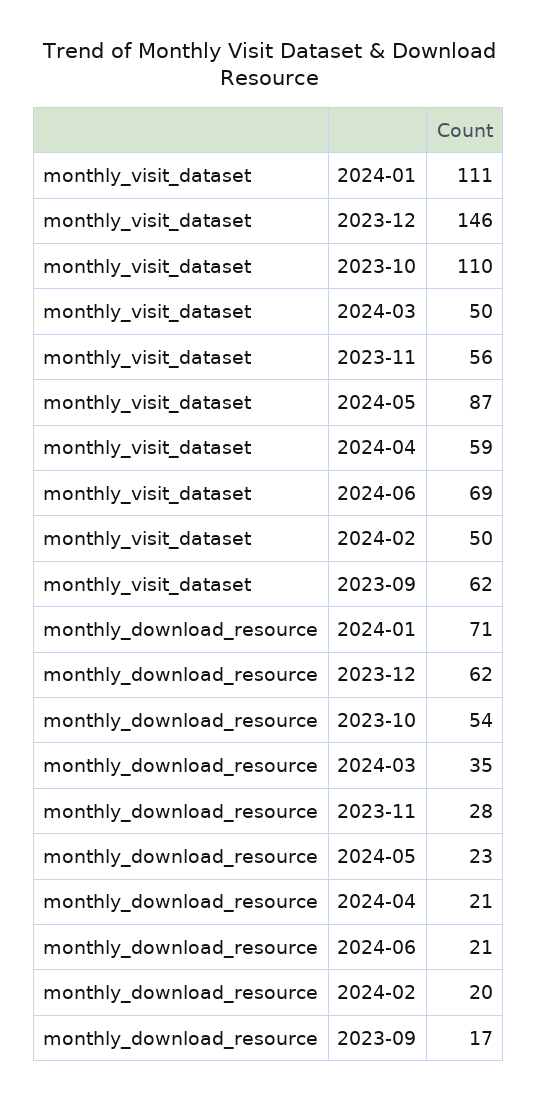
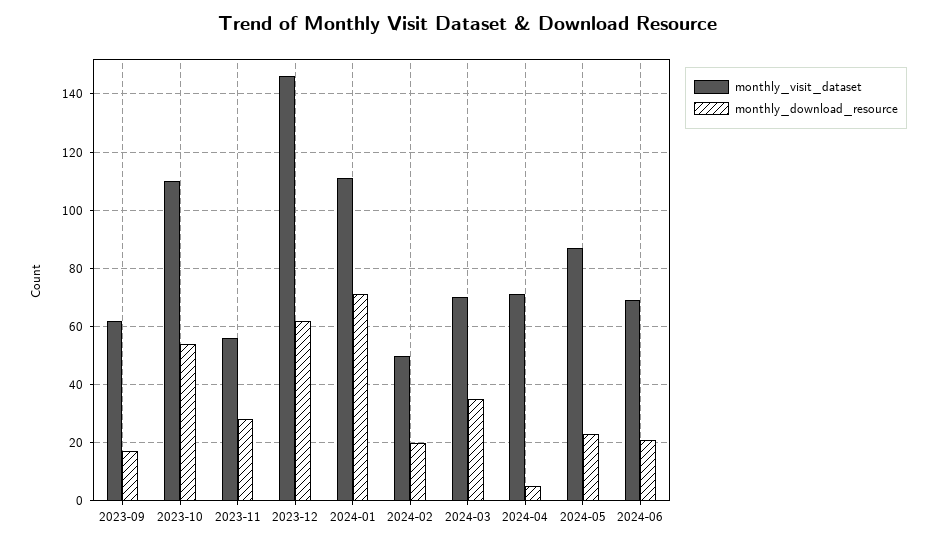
  {
    "monthly_visit_dataset": {
      "2024-01": 111,
      "2023-12": 146,
      "2023-10": 110,
-     "2024-03": 50,
+     "2024-03": 70,
      "2023-11": 56,
      "2024-05": 87,
-     "2024-04": 59,
+     "2024-04": 70,
      "2024-06": 69,
      "2024-02": 50,
      "2023-09": 62
    },
    "monthly_download_resource": {
      "2024-01": 71,
      "2023-12": 62,
      "2023-10": 54,
      "2024-03": 35,
      "2023-11": 28,
      "2024-05": 23,
-     "2024-04": 21,
+     "2024-04": 5,
      "2024-06": 21,
      "2024-02": 20,
      "2023-09": 17
    }
  }

